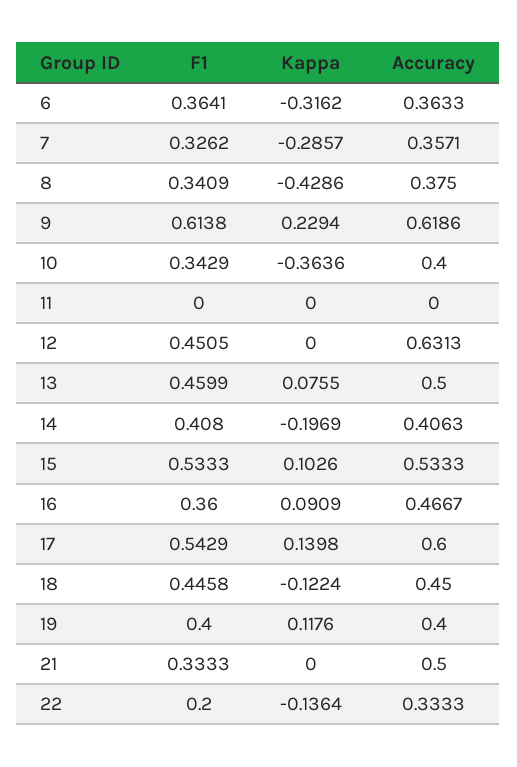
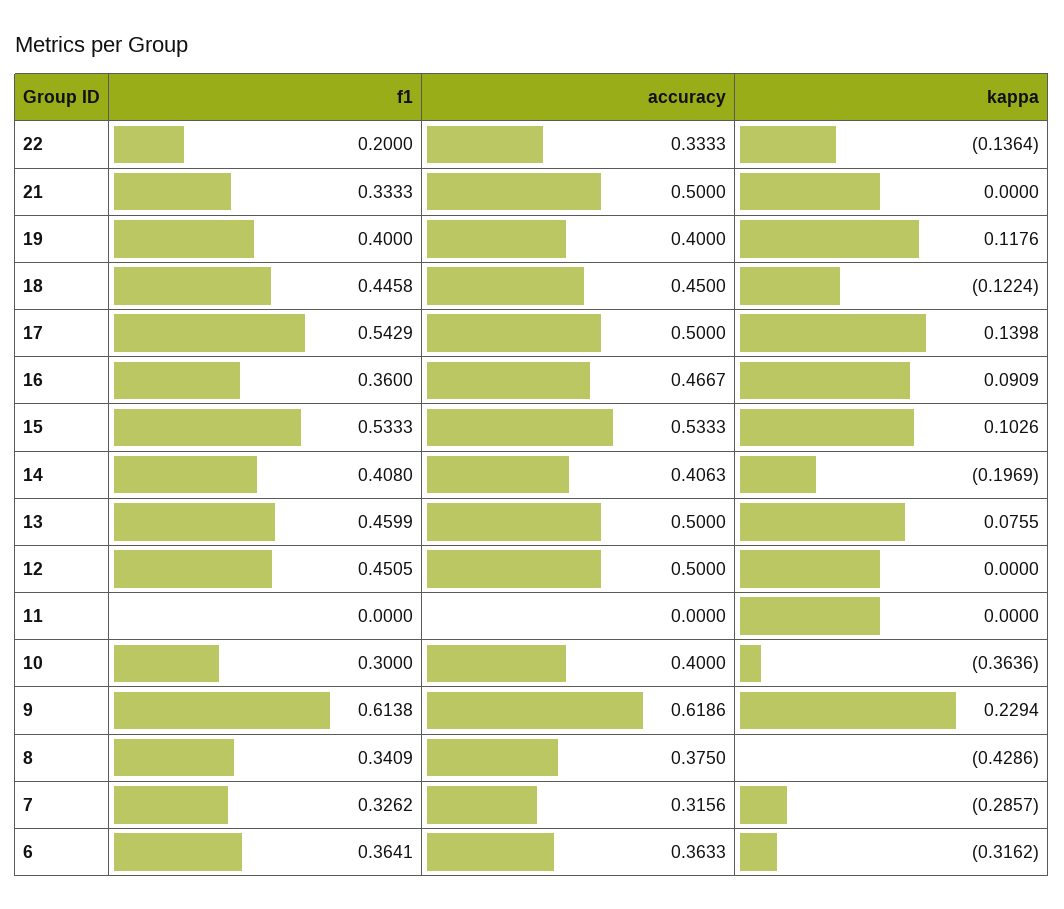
  {
    "F1": {
      "6": 0.3641,
      "7": 0.3262,
      "8": 0.3409,
      "9": 0.6138,
-     "10": 0.3429,
+     "10": 0.3,
      "11": 0,
      "12": 0.4505,
      "13": 0.4599,
      "14": 0.408,
      "15": 0.5333,
      "16": 0.36,
      "17": 0.5429,
      "18": 0.4458,
      "19": 0.4,
      "21": 0.3333,
      "22": 0.2
    },
    "Kappa": {
      "6": -0.3162,
      "7": -0.2857,
      "8": -0.4286,
      "9": 0.2294,
      "10": -0.3636,
      "11": 0,
      "12": 0,
      "13": 0.0755,
      "14": -0.1969,
      "15": 0.1026,
      "16": 0.0909,
      "17": 0.1398,
      "18": -0.1224,
      "19": 0.1176,
      "21": 0,
      "22": -0.1364
    },
    "Accuracy": {
      "6": 0.3633,
-     "7": 0.3571,
+     "7": 0.3156,
      "8": 0.375,
      "9": 0.6186,
      "10": 0.4,
      "11": 0,
-     "12": 0.6313,
+     "12": 0.5,
      "13": 0.5,
      "14": 0.4063,
      "15": 0.5333,
      "16": 0.4667,
-     "17": 0.6,
+     "17": 0.5,
      "18": 0.45,
      "19": 0.4,
      "21": 0.5,
      "22": 0.3333
    }
  }

